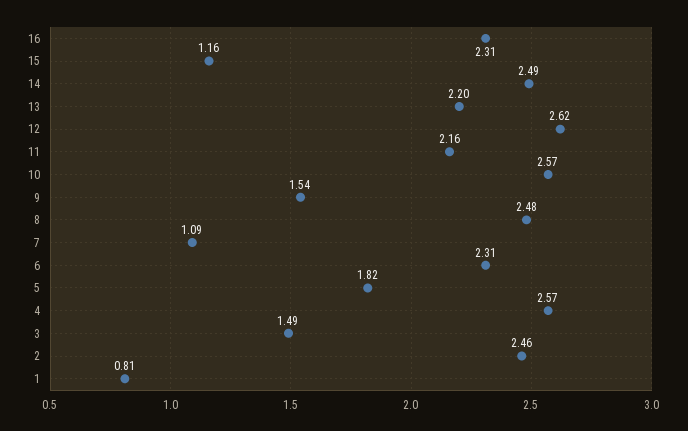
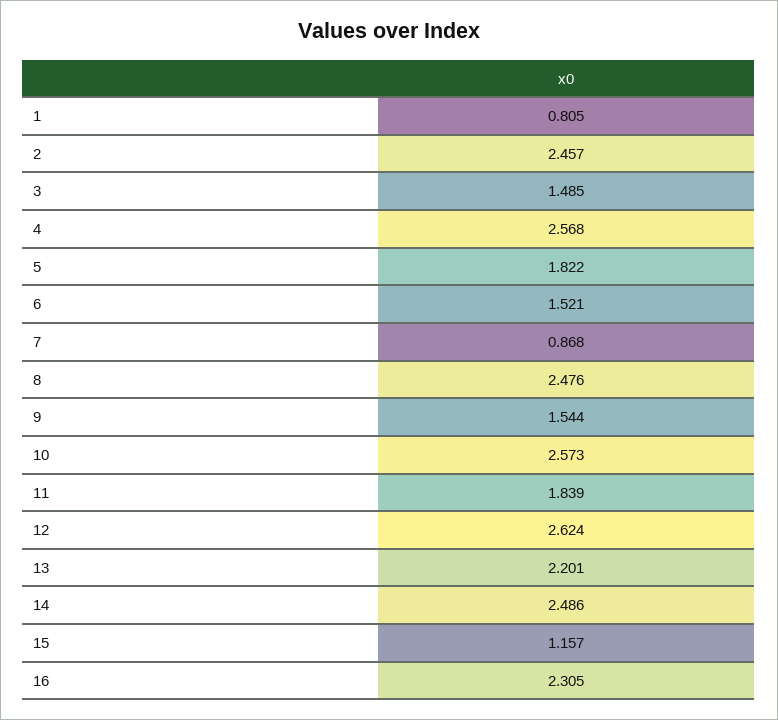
  {
    "16": 2.305,
    "15": 1.157,
    "14": 2.486,
    "13": 2.201,
    "12": 2.624,
-   "11": 2.16,
+   "11": 1.839,
    "10": 2.573,
    "9": 1.544,
    "8": 2.476,
-   "7": 1.09,
+   "7": 0.868,
-   "6": 2.31,
+   "6": 1.521,
    "5": 1.822,
    "4": 2.568,
    "3": 1.485,
    "2": 2.457,
    "1": 0.805
  }

